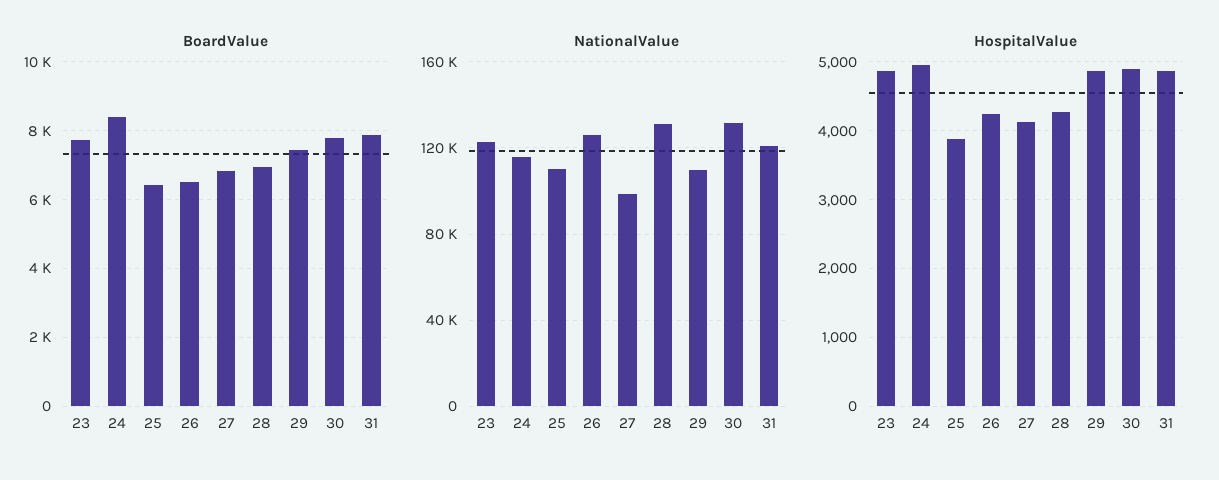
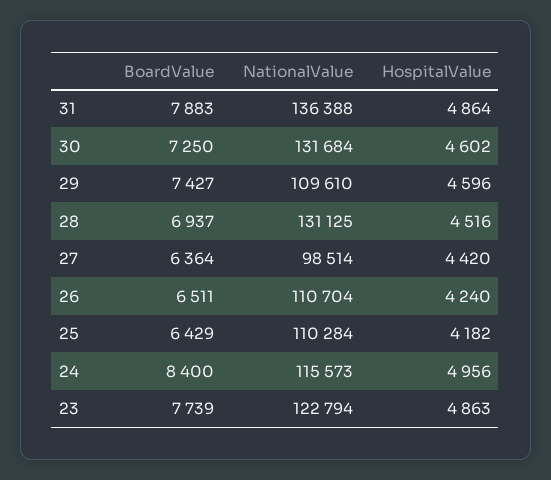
  {
    "BoardValue": {
      "23": 7739,
      "24": 8400,
      "25": 6429,
      "26": 6511,
-     "27": 6800,
+     "27": 6364,
      "28": 6937,
      "29": 7427,
-     "30": 7800,
+     "30": 7250,
      "31": 7883
    },
    "NationalValue": {
      "23": 122794,
      "24": 115573,
      "25": 110284,
-     "26": 125000,
+     "26": 110704,
      "27": 98514,
      "28": 131125,
      "29": 109610,
      "30": 131684,
-     "31": 120000
+     "31": 136388
    },
    "HospitalValue": {
      "23": 4863,
      "24": 4956,
-     "25": 3900,
+     "25": 4182,
      "26": 4240,
-     "27": 4100,
+     "27": 4420,
-     "28": 4300,
+     "28": 4516,
-     "29": 4900,
+     "29": 4596,
-     "30": 4900,
+     "30": 4602,
      "31": 4864
    }
  }

